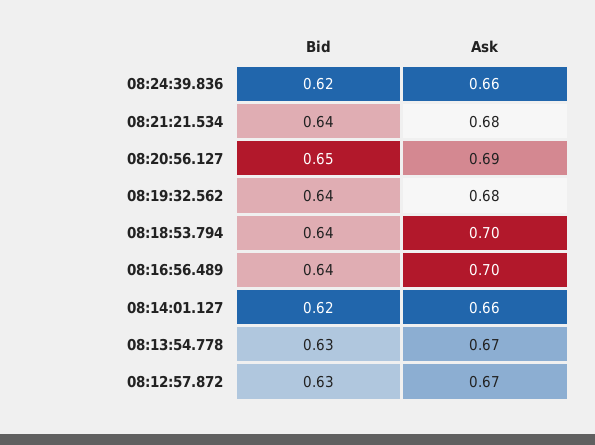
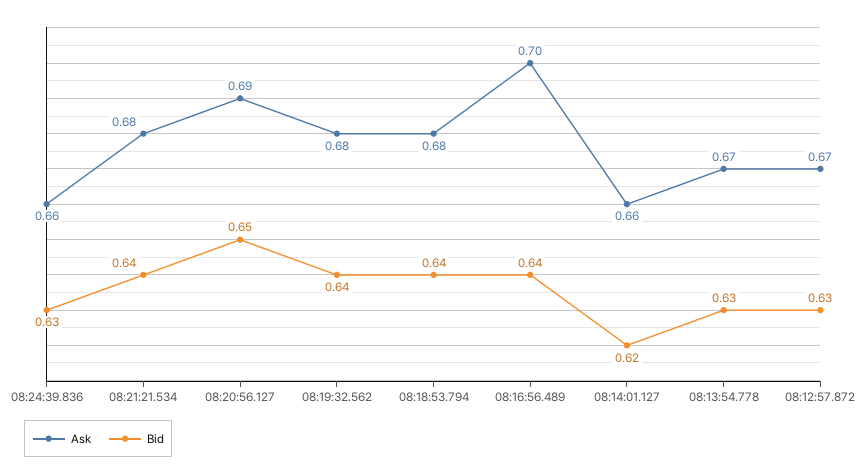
  {
    "Bid": {
-     "08:24:39.836": 0.62,
+     "08:24:39.836": 0.63,
      "08:21:21.534": 0.64,
      "08:20:56.127": 0.65,
      "08:19:32.562": 0.64,
      "08:18:53.794": 0.64,
      "08:16:56.489": 0.64,
      "08:14:01.127": 0.62,
      "08:13:54.778": 0.63,
      "08:12:57.872": 0.63
    },
    "Ask": {
      "08:24:39.836": 0.66,
      "08:21:21.534": 0.68,
      "08:20:56.127": 0.69,
      "08:19:32.562": 0.68,
-     "08:18:53.794": 0.7,
+     "08:18:53.794": 0.68,
      "08:16:56.489": 0.7,
      "08:14:01.127": 0.66,
      "08:13:54.778": 0.67,
      "08:12:57.872": 0.67
    }
  }

